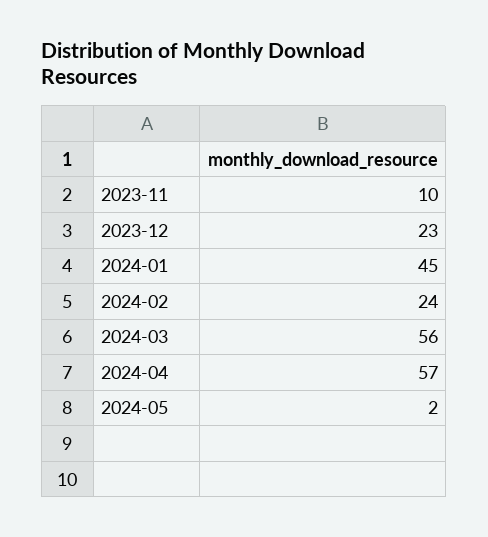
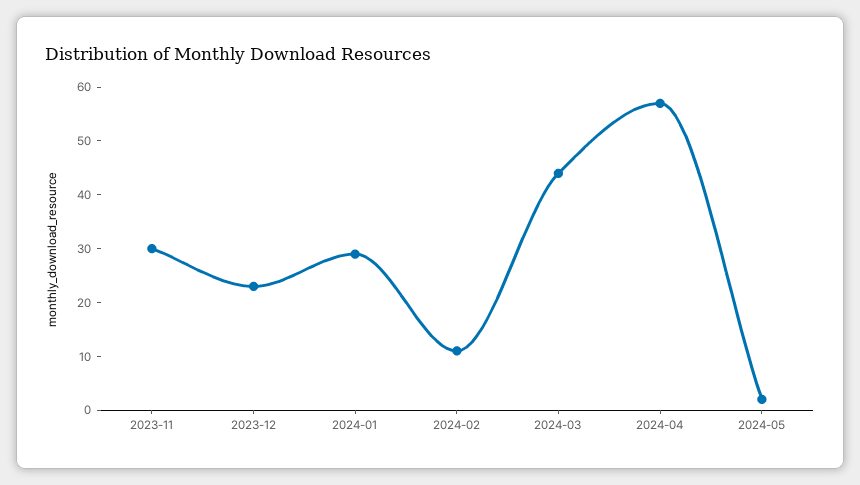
  {
-   "2023-11": 10,
+   "2023-11": 30,
    "2023-12": 23,
-   "2024-01": 45,
+   "2024-01": 30,
-   "2024-02": 24,
+   "2024-02": 10,
-   "2024-03": 56,
+   "2024-03": 45,
    "2024-04": 57,
    "2024-05": 2
  }

